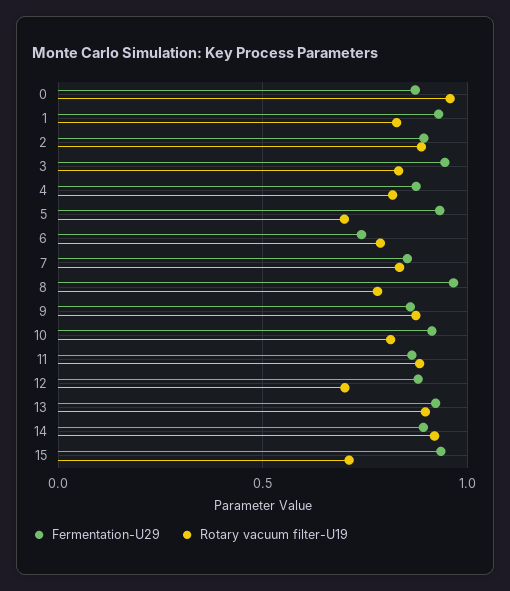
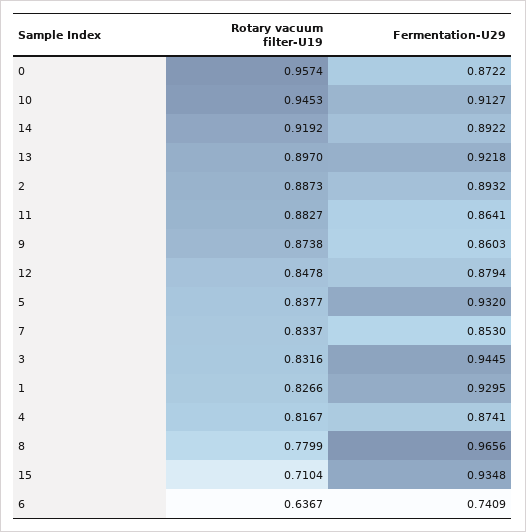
  {
    "Fermentation-U29": {
      "0": 0.8722,
      "1": 0.9295,
      "2": 0.8932,
      "3": 0.9445,
      "4": 0.8741,
      "5": 0.932,
      "6": 0.7409,
      "7": 0.853,
      "8": 0.9656,
      "9": 0.8603,
      "10": 0.9127,
      "11": 0.8641,
      "12": 0.8794,
      "13": 0.9218,
      "14": 0.8922,
      "15": 0.9348
    },
    "Rotary vacuum filter-U19": {
      "0": 0.9574,
      "1": 0.8266,
      "2": 0.8873,
      "3": 0.8316,
      "4": 0.8167,
-     "5": 0.7,
+     "5": 0.8377,
-     "6": 0.8,
+     "6": 0.6367,
      "7": 0.8337,
      "8": 0.7799,
      "9": 0.8738,
-     "10": 0.8,
+     "10": 0.9453,
      "11": 0.8827,
-     "12": 0.7,
+     "12": 0.8478,
      "13": 0.897,
      "14": 0.9192,
      "15": 0.7104
    }
  }

